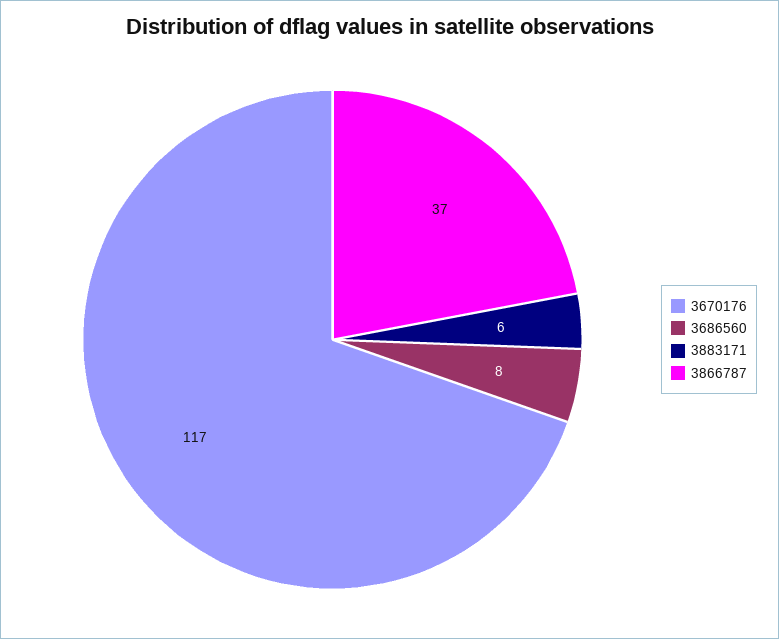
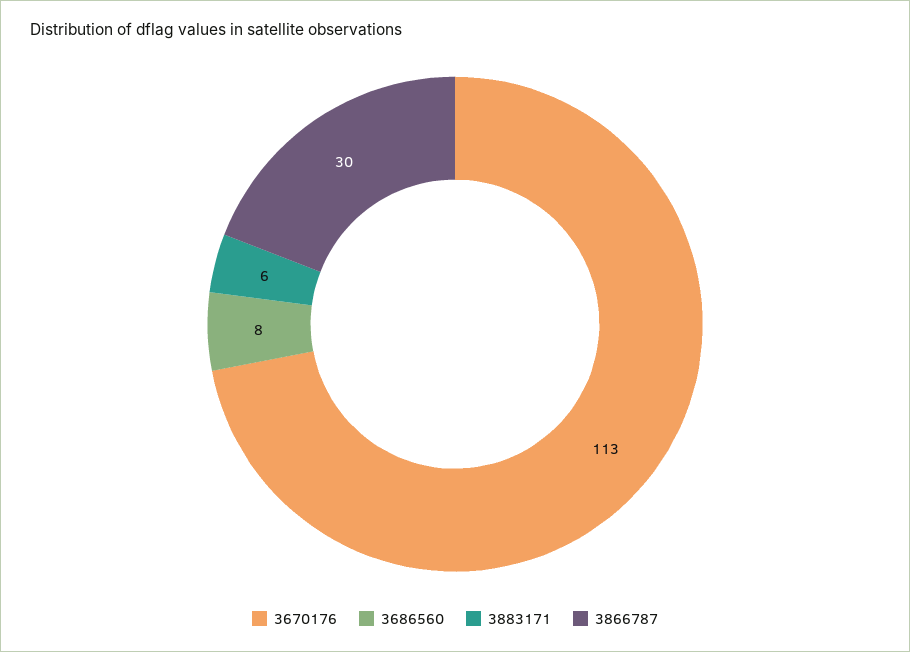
  {
-   "3670176": 117,
+   "3670176": 113,
    "3686560": 8,
    "3883171": 6,
-   "3866787": 37
+   "3866787": 30
  }

